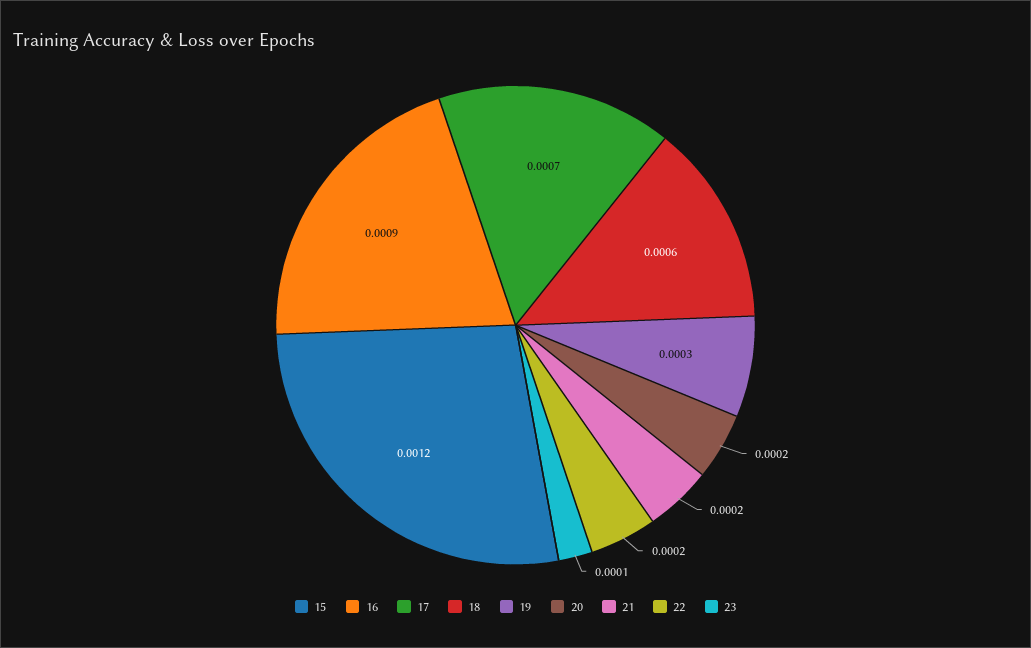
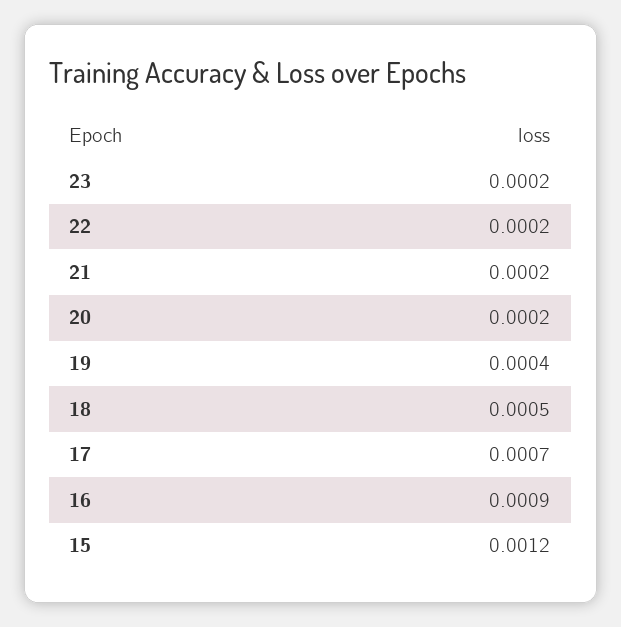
  {
    "15": 0.0012,
    "16": 0.0009,
    "17": 0.0007,
-   "18": 0.0006,
+   "18": 0.0005,
-   "19": 0.0003,
+   "19": 0.0004,
    "20": 0.0002,
    "21": 0.0002,
    "22": 0.0002,
-   "23": 0.0001
+   "23": 0.0002
  }

